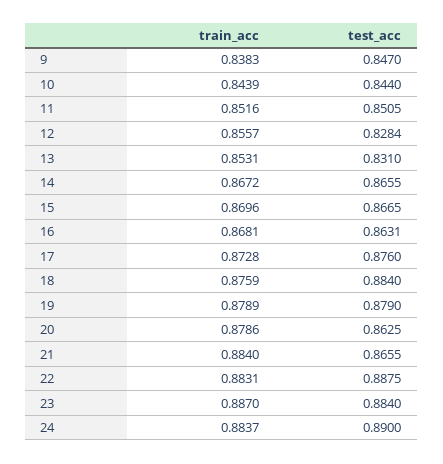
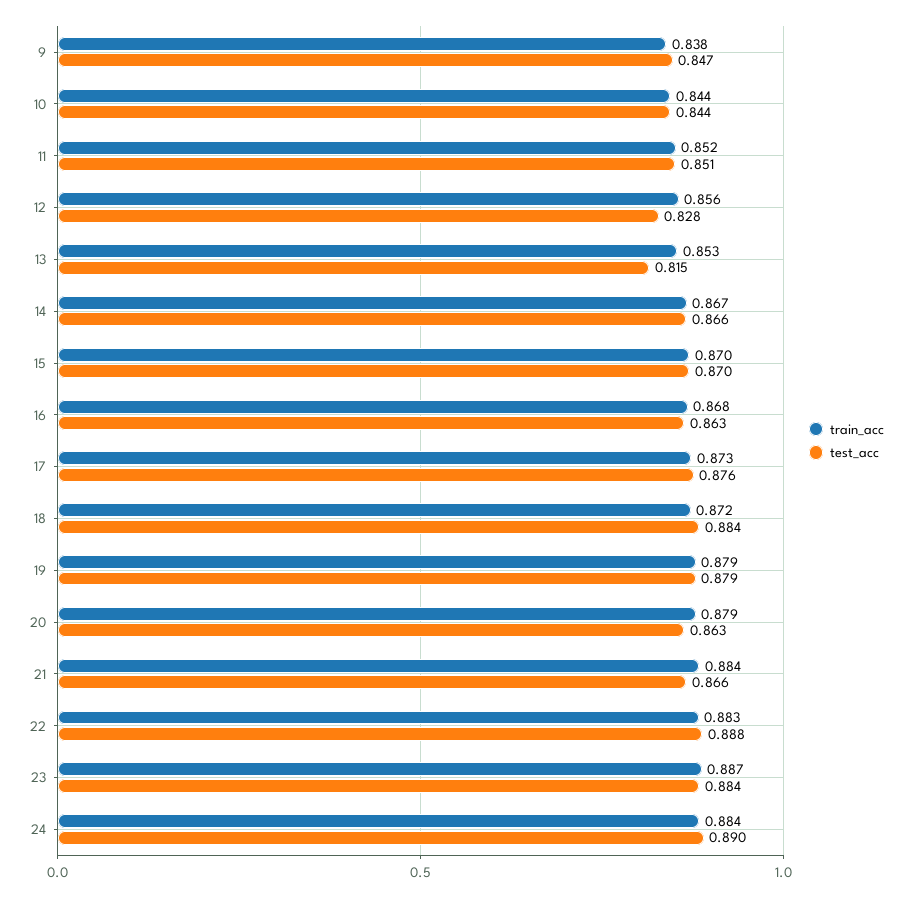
  {
    "train_acc": {
      "9": 0.8383,
      "10": 0.8439,
      "11": 0.8516,
      "12": 0.8557,
      "13": 0.8531,
      "14": 0.8672,
      "15": 0.8696,
      "16": 0.8681,
      "17": 0.8728,
-     "18": 0.8759,
+     "18": 0.872,
      "19": 0.8789,
      "20": 0.8786,
      "21": 0.884,
      "22": 0.8831,
      "23": 0.887,
      "24": 0.8837
    },
    "test_acc": {
      "9": 0.847,
      "10": 0.844,
      "11": 0.8505,
      "12": 0.8284,
-     "13": 0.831,
+     "13": 0.815,
      "14": 0.8655,
-     "15": 0.8665,
+     "15": 0.87,
      "16": 0.8631,
      "17": 0.876,
      "18": 0.884,
      "19": 0.879,
      "20": 0.8625,
      "21": 0.8655,
      "22": 0.8875,
      "23": 0.884,
      "24": 0.89
    }
  }

